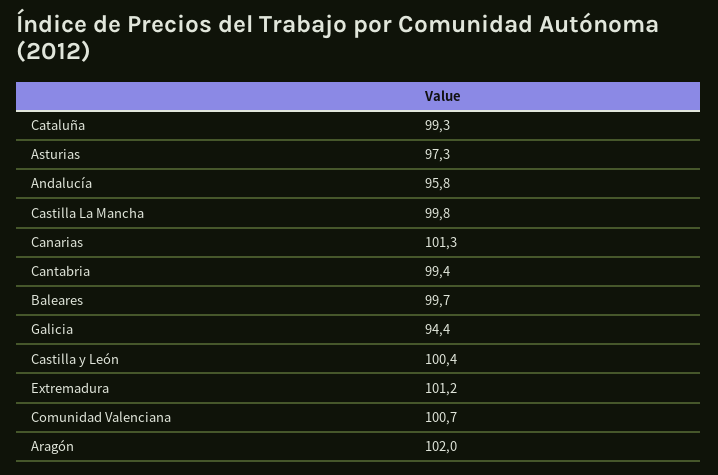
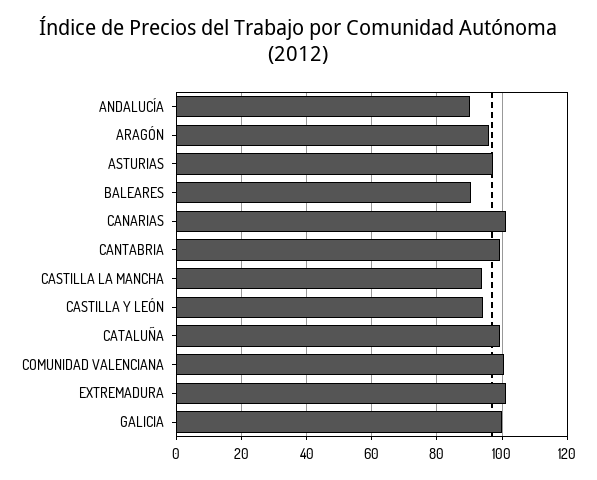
  {
    "Cataluña": 99.3,
    "Asturias": 97.3,
-   "Andalucía": 95.8,
+   "Andalucía": 90,
-   "Castilla La Mancha": 99.8,
+   "Castilla La Mancha": 94,
    "Canarias": 101.3,
    "Cantabria": 99.4,
-   "Baleares": 99.7,
+   "Baleares": 90,
-   "Galicia": 94.4,
+   "Galicia": 100,
-   "Castilla y León": 100.4,
+   "Castilla y León": 94,
    "Extremadura": 101.2,
    "Comunidad Valenciana": 100.7,
-   "Aragón": 102
+   "Aragón": 96
  }

